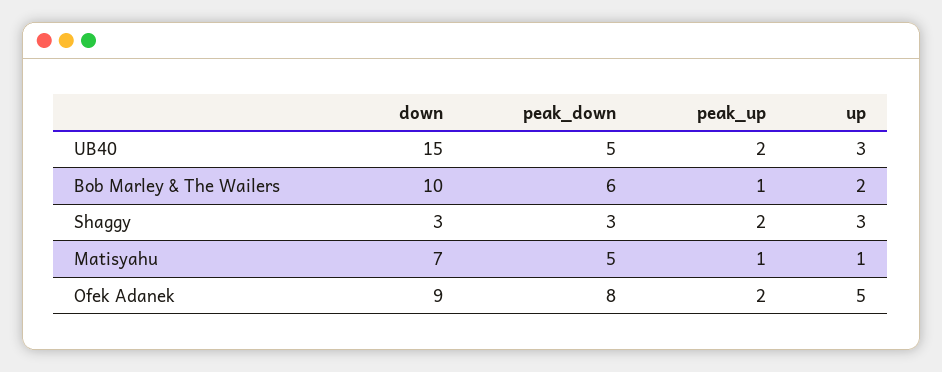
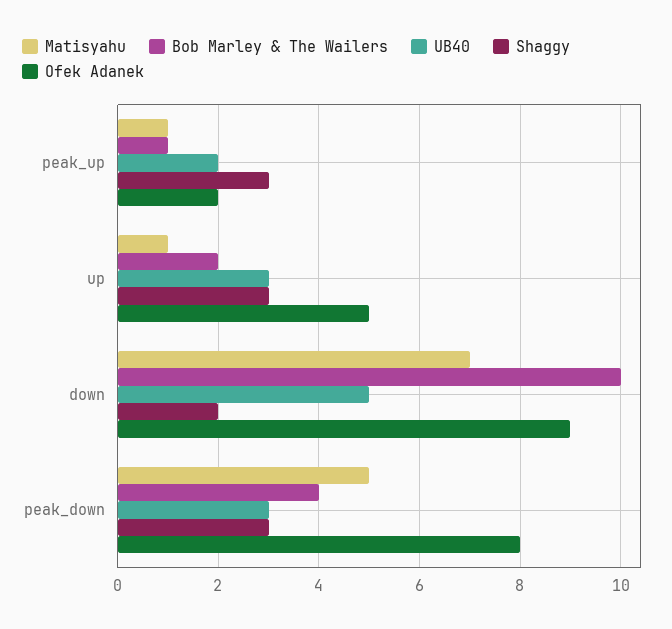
  {
    "UB40": {
-     "down": 15,
+     "down": 5,
-     "peak_down": 5,
+     "peak_down": 3,
      "peak_up": 2,
      "up": 3
    },
    "Bob Marley & The Wailers": {
      "down": 10,
-     "peak_down": 6,
+     "peak_down": 4,
      "peak_up": 1,
      "up": 2
    },
    "Shaggy": {
-     "down": 3,
+     "down": 2,
      "peak_down": 3,
-     "peak_up": 2,
+     "peak_up": 3,
      "up": 3
    },
    "Matisyahu": {
      "down": 7,
      "peak_down": 5,
      "peak_up": 1,
      "up": 1
    },
    "Ofek Adanek": {
      "down": 9,
      "peak_down": 8,
      "peak_up": 2,
      "up": 5
    }
  }

